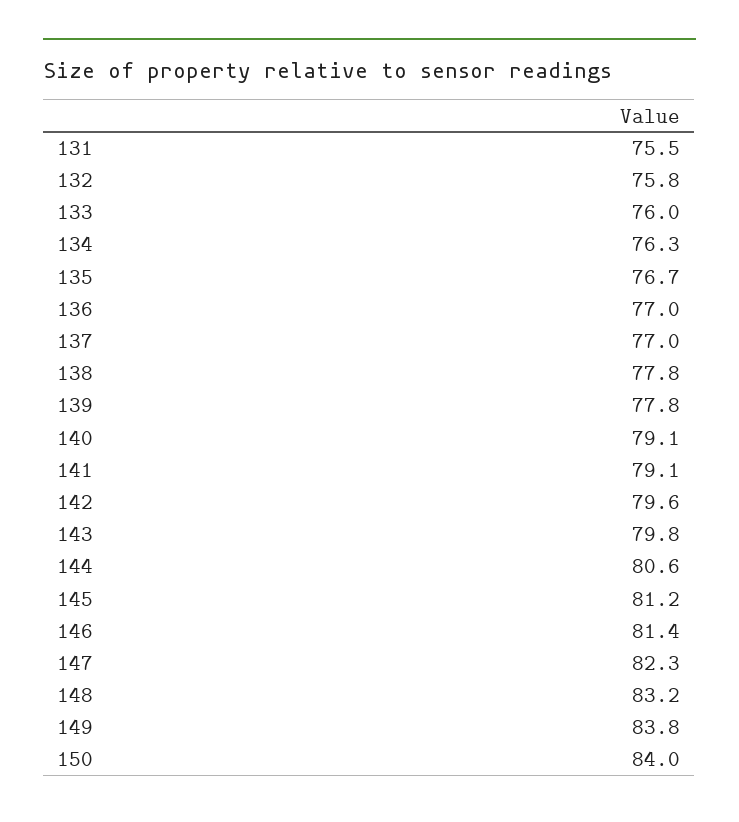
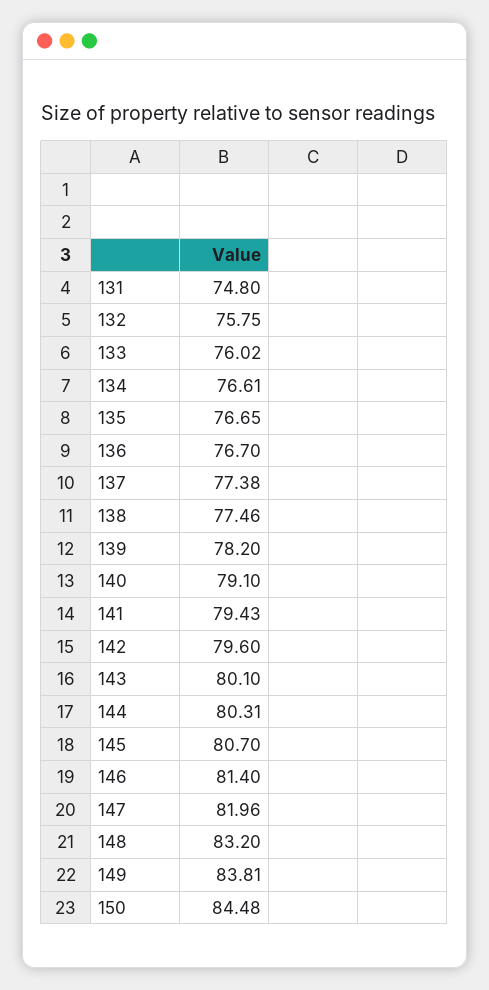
  {
-   "131": 75.5,
+   "131": 74.8,
    "132": 75.75,
    "133": 76.02,
-   "134": 76.3,
+   "134": 76.61,
    "135": 76.65,
-   "136": 77,
+   "136": 76.7,
-   "137": 77,
+   "137": 77.38,
-   "138": 77.8,
+   "138": 77.46,
-   "139": 77.8,
+   "139": 78.2,
    "140": 79.1,
-   "141": 79.1,
+   "141": 79.43,
    "142": 79.6,
-   "143": 79.8,
+   "143": 80.1,
-   "144": 80.6,
+   "144": 80.31,
-   "145": 81.2,
+   "145": 80.7,
    "146": 81.4,
-   "147": 82.3,
+   "147": 81.96,
    "148": 83.2,
    "149": 83.81,
-   "150": 84
+   "150": 84.48
  }

